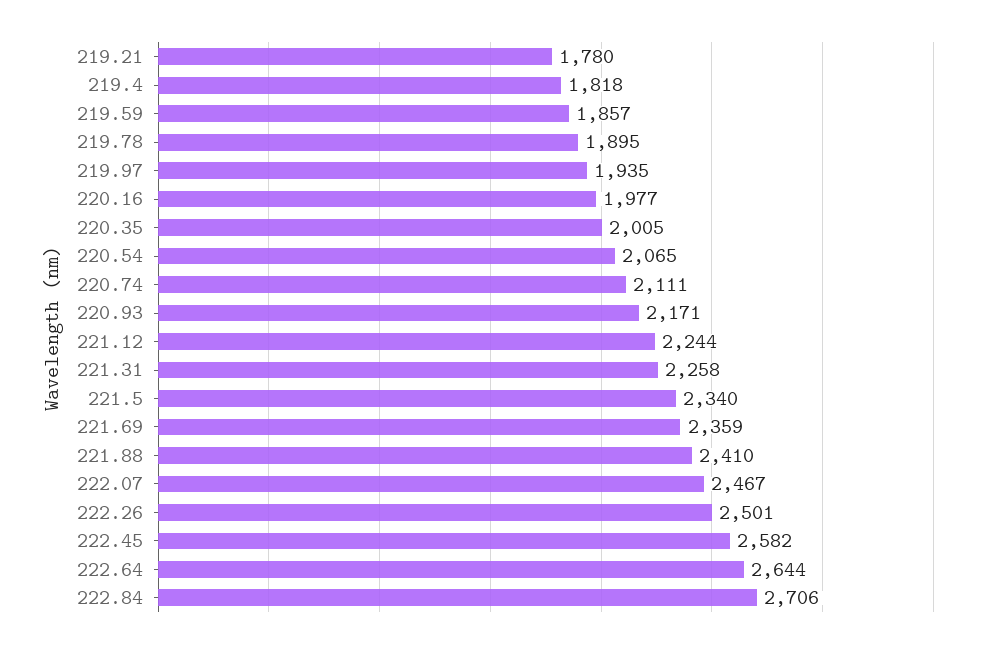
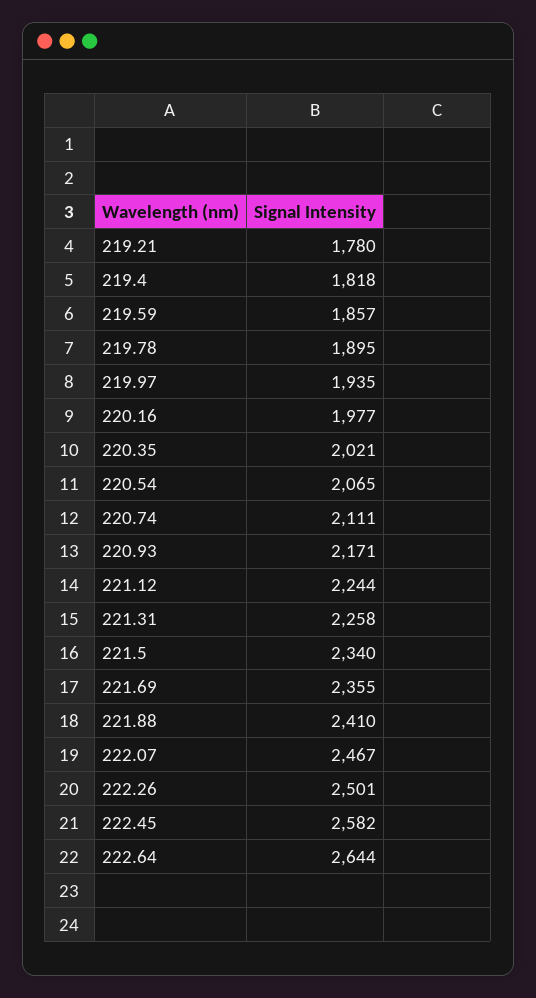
  {
    "219.21": 1780,
    "219.4": 1818,
    "219.59": 1857,
    "219.78": 1895,
    "219.97": 1935,
    "220.16": 1977,
-   "220.35": 2005,
+   "220.35": 2021,
    "220.54": 2065,
    "220.74": 2111,
    "220.93": 2171,
    "221.12": 2244,
    "221.31": 2258,
    "221.5": 2340,
-   "221.69": 2359,
+   "221.69": 2355,
    "221.88": 2410,
    "222.07": 2467,
    "222.26": 2501,
    "222.45": 2582,
-   "222.64": 2644,
+   "222.64": 2644
-   "222.84": 2706
  }

